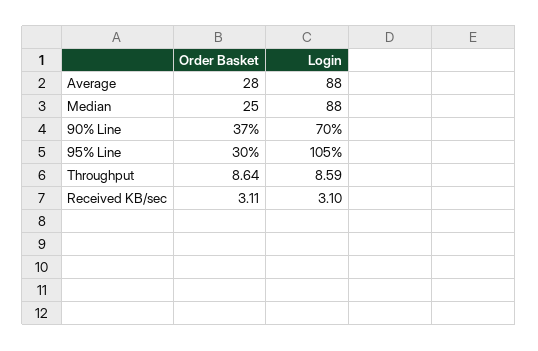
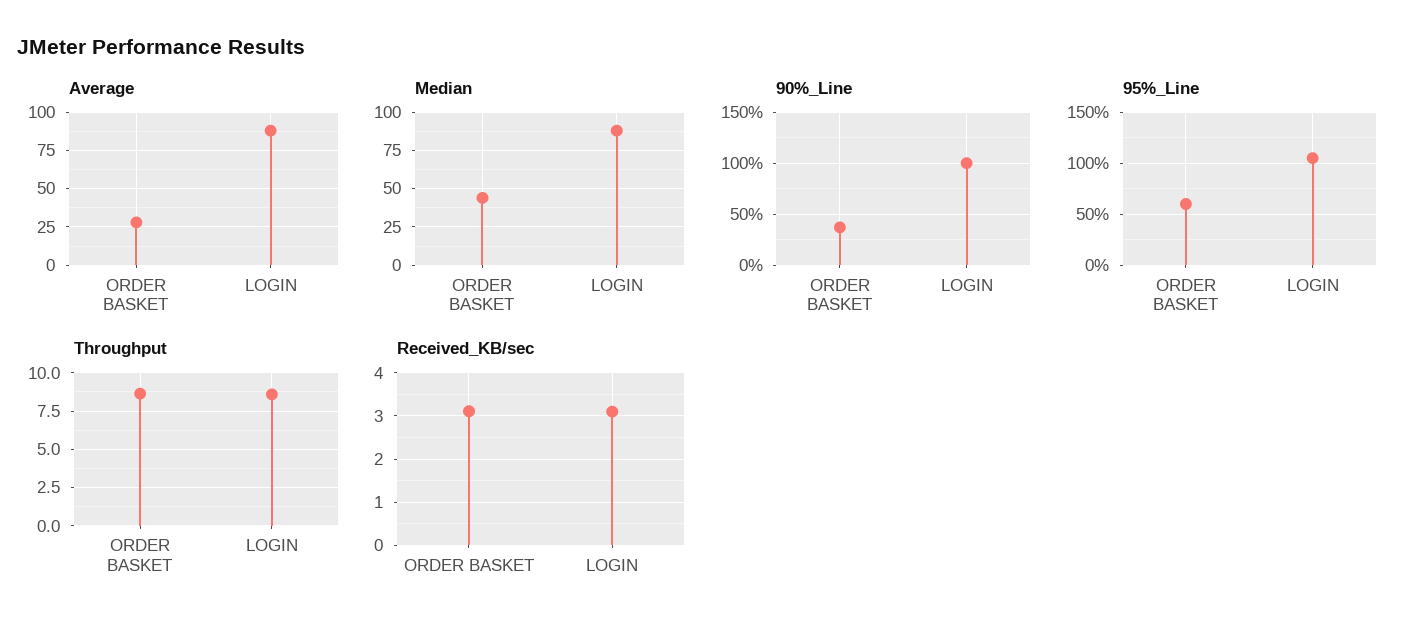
  {
    "Average": {
      "Order Basket": 28,
      "Login": 88
    },
    "Median": {
-     "Order Basket": 25,
+     "Order Basket": 45,
      "Login": 88
    },
    "90% Line": {
      "Order Basket": 37,
-     "Login": 70
+     "Login": 100
    },
    "95% Line": {
-     "Order Basket": 30,
+     "Order Basket": 60,
      "Login": 105
    },
    "Throughput": {
      "Order Basket": 8.64,
      "Login": 8.59
    },
    "Received KB/sec": {
      "Order Basket": 3.11,
      "Login": 3.1
    }
  }

